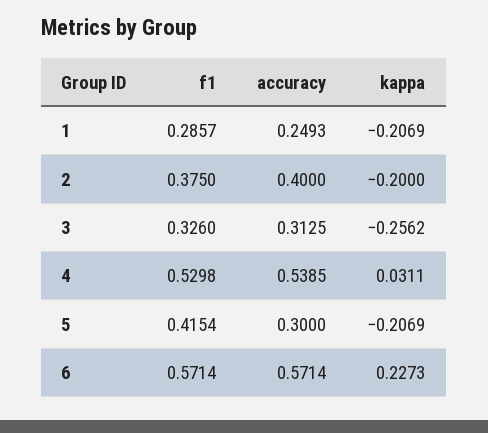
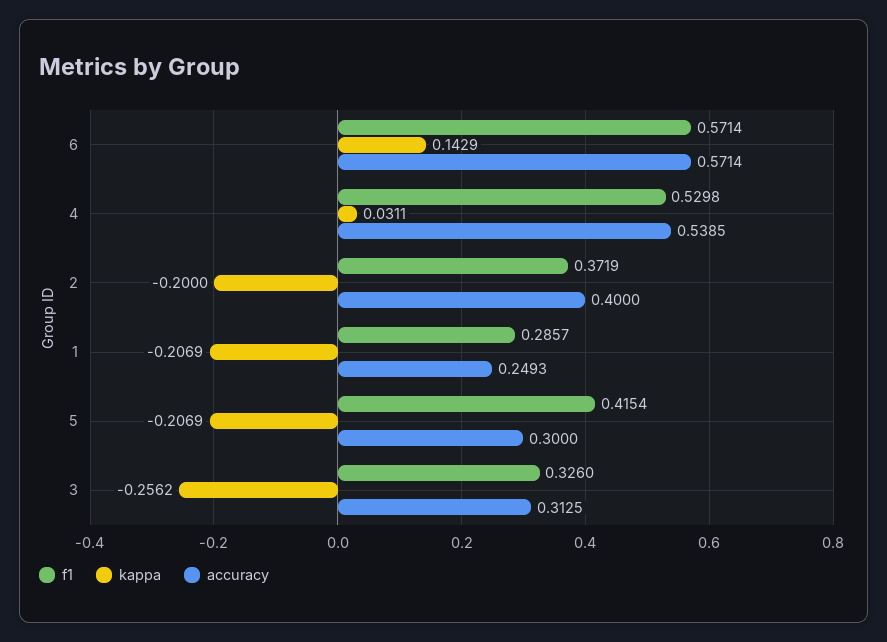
  {
    "f1": {
      "1": 0.2857,
-     "2": 0.375,
+     "2": 0.3719,
      "3": 0.326,
      "4": 0.5298,
      "5": 0.4154,
      "6": 0.5714
    },
    "accuracy": {
      "1": 0.2493,
      "2": 0.4,
      "3": 0.3125,
      "4": 0.5385,
      "5": 0.3,
      "6": 0.5714
    },
    "kappa": {
      "1": -0.2069,
      "2": -0.2,
      "3": -0.2562,
      "4": 0.0311,
      "5": -0.2069,
-     "6": 0.2273
+     "6": 0.1429
    }
  }

